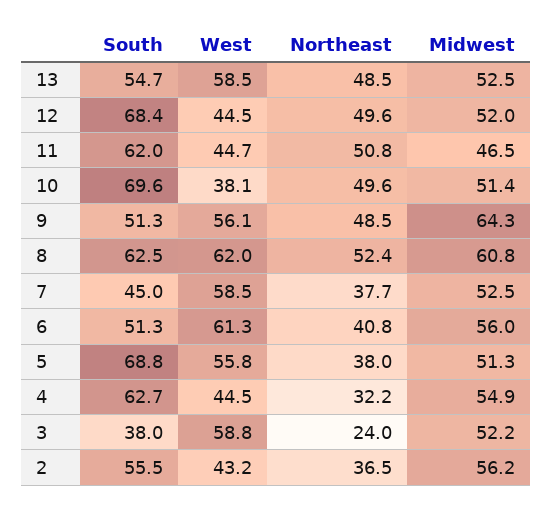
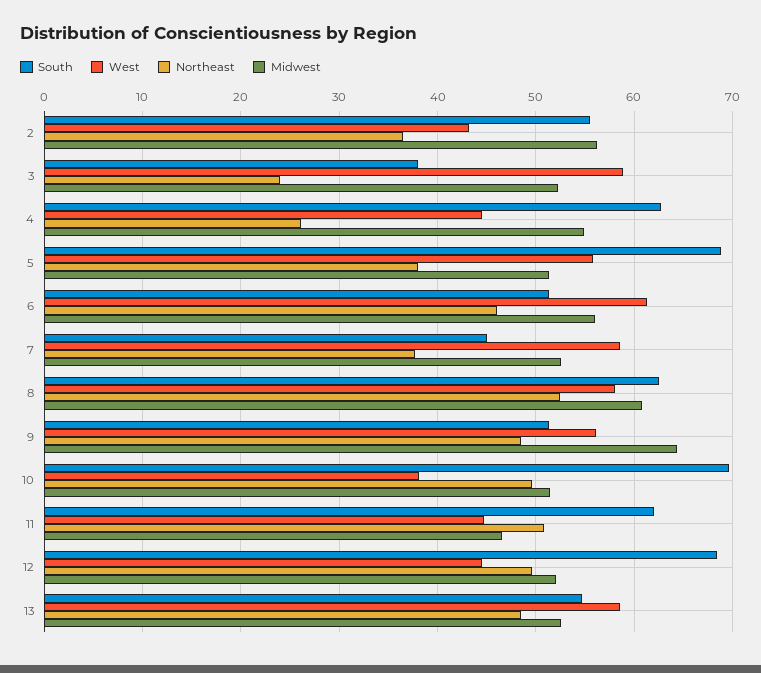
  {
    "South": {
      "13": 54.7,
      "12": 68.4,
      "11": 62,
      "10": 69.6,
      "9": 51.3,
      "8": 62.5,
      "7": 45,
      "6": 51.3,
      "5": 68.8,
      "4": 62.7,
      "3": 38,
      "2": 55.5
    },
    "West": {
      "13": 58.5,
      "12": 44.5,
      "11": 44.7,
      "10": 38.1,
      "9": 56.1,
-     "8": 62,
+     "8": 58,
      "7": 58.5,
      "6": 61.3,
      "5": 55.8,
      "4": 44.5,
      "3": 58.8,
      "2": 43.2
    },
    "Northeast": {
      "13": 48.5,
      "12": 49.6,
      "11": 50.8,
      "10": 49.6,
      "9": 48.5,
      "8": 52.4,
      "7": 37.7,
-     "6": 40.8,
+     "6": 46,
      "5": 38,
-     "4": 32.2,
+     "4": 26,
      "3": 24,
      "2": 36.5
    },
    "Midwest": {
      "13": 52.5,
      "12": 52,
      "11": 46.5,
      "10": 51.4,
      "9": 64.3,
      "8": 60.8,
      "7": 52.5,
      "6": 56,
      "5": 51.3,
      "4": 54.9,
      "3": 52.2,
      "2": 56.2
    }
  }

